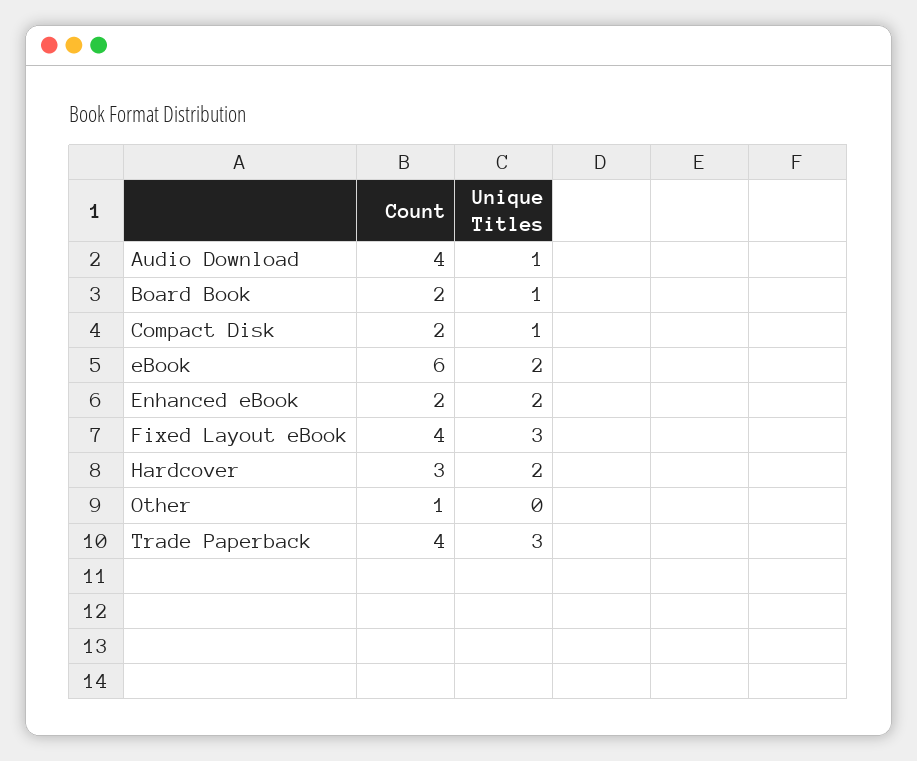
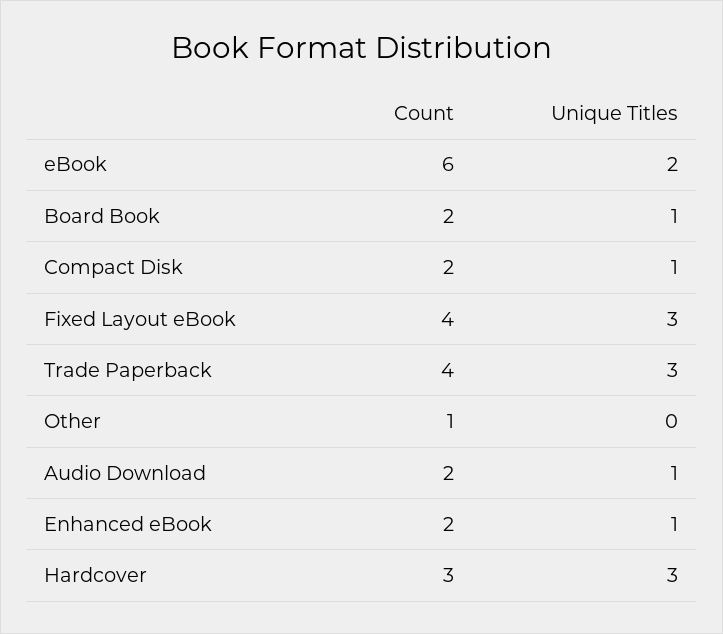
  {
    "Count": {
-     "Audio Download": 4,
+     "Audio Download": 2,
      "Board Book": 2,
      "Compact Disk": 2,
      "eBook": 6,
      "Enhanced eBook": 2,
      "Fixed Layout eBook": 4,
      "Hardcover": 3,
      "Other": 1,
      "Trade Paperback": 4
    },
    "Unique Titles": {
      "Audio Download": 1,
      "Board Book": 1,
      "Compact Disk": 1,
      "eBook": 2,
-     "Enhanced eBook": 2,
+     "Enhanced eBook": 1,
      "Fixed Layout eBook": 3,
-     "Hardcover": 2,
+     "Hardcover": 3,
      "Other": 0,
      "Trade Paperback": 3
    }
  }

